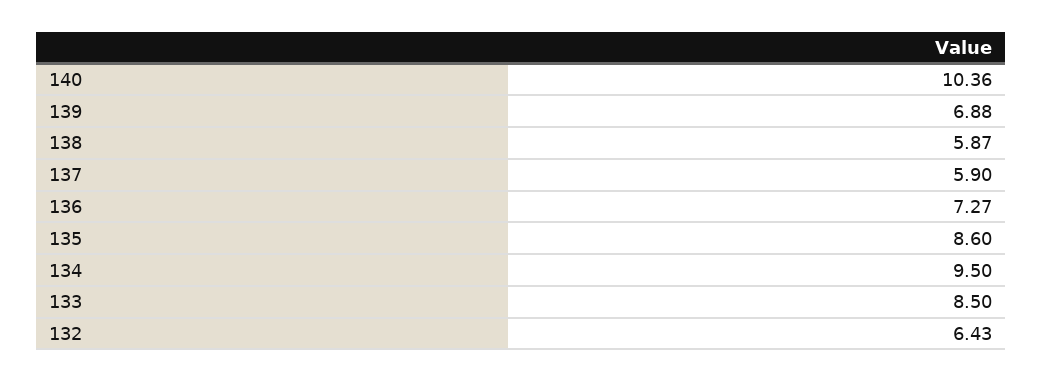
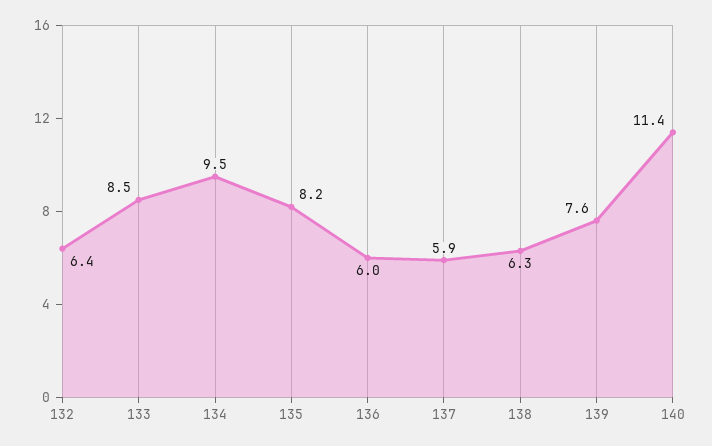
  {
-   "140": 10.36,
+   "140": 11.4,
-   "139": 6.88,
+   "139": 7.6,
-   "138": 5.87,
+   "138": 6.3,
    "137": 5.9,
-   "136": 7.27,
+   "136": 6,
-   "135": 8.6,
+   "135": 8.2,
    "134": 9.5,
    "133": 8.5,
    "132": 6.43
  }

